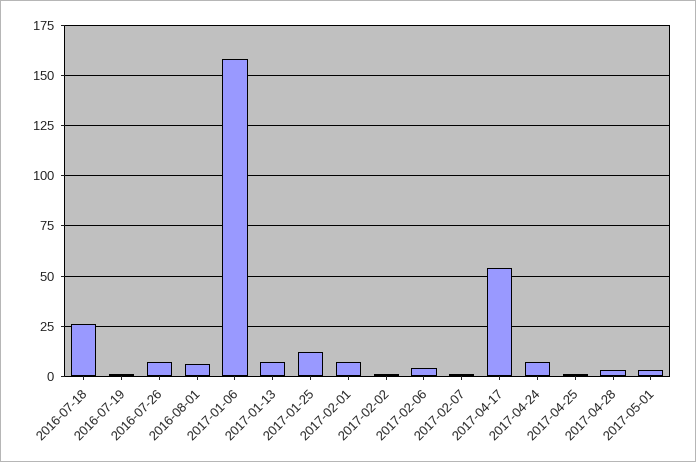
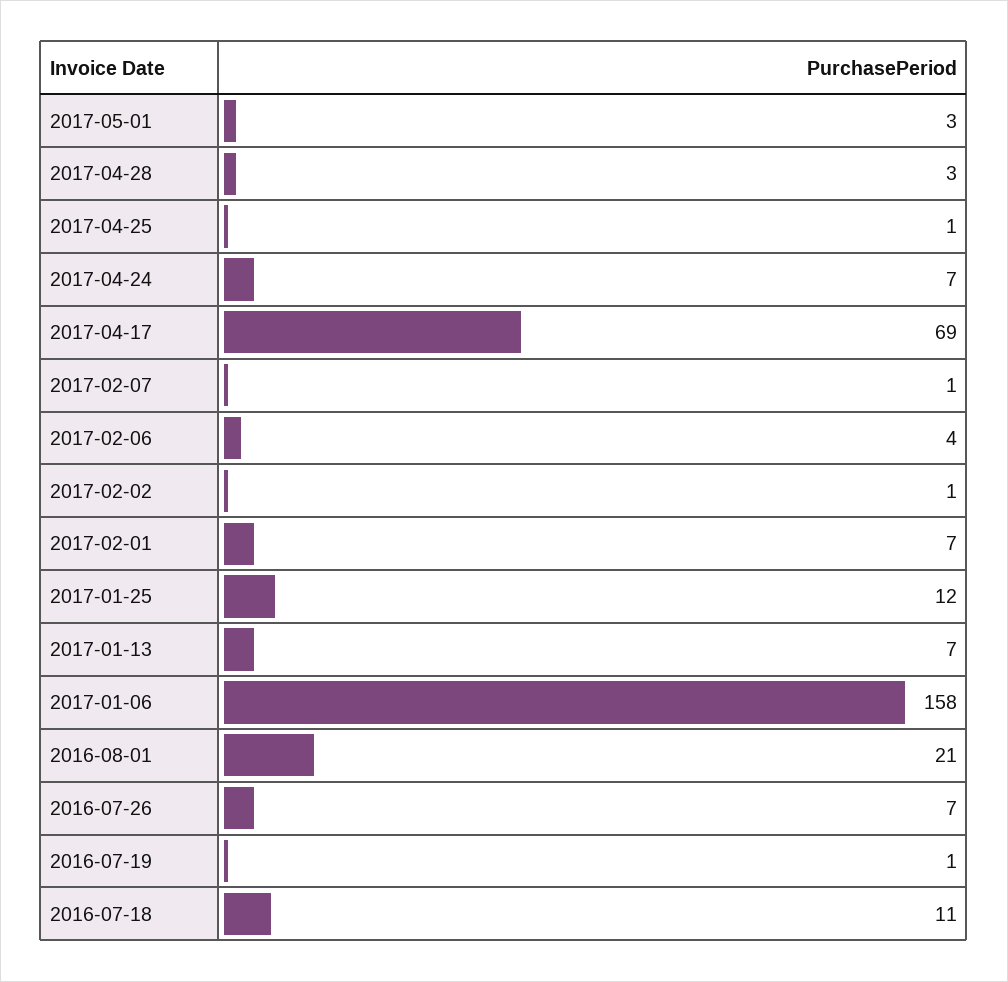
  {
-   "2016-07-18": 25,
+   "2016-07-18": 11,
    "2016-07-19": 1,
    "2016-07-26": 7,
-   "2016-08-01": 5,
+   "2016-08-01": 21,
    "2017-01-06": 158,
    "2017-01-13": 7,
    "2017-01-25": 12,
    "2017-02-01": 7,
    "2017-02-02": 1,
    "2017-02-06": 4,
    "2017-02-07": 1,
-   "2017-04-17": 55,
+   "2017-04-17": 69,
    "2017-04-24": 7,
    "2017-04-25": 1,
    "2017-04-28": 3,
    "2017-05-01": 3
  }

